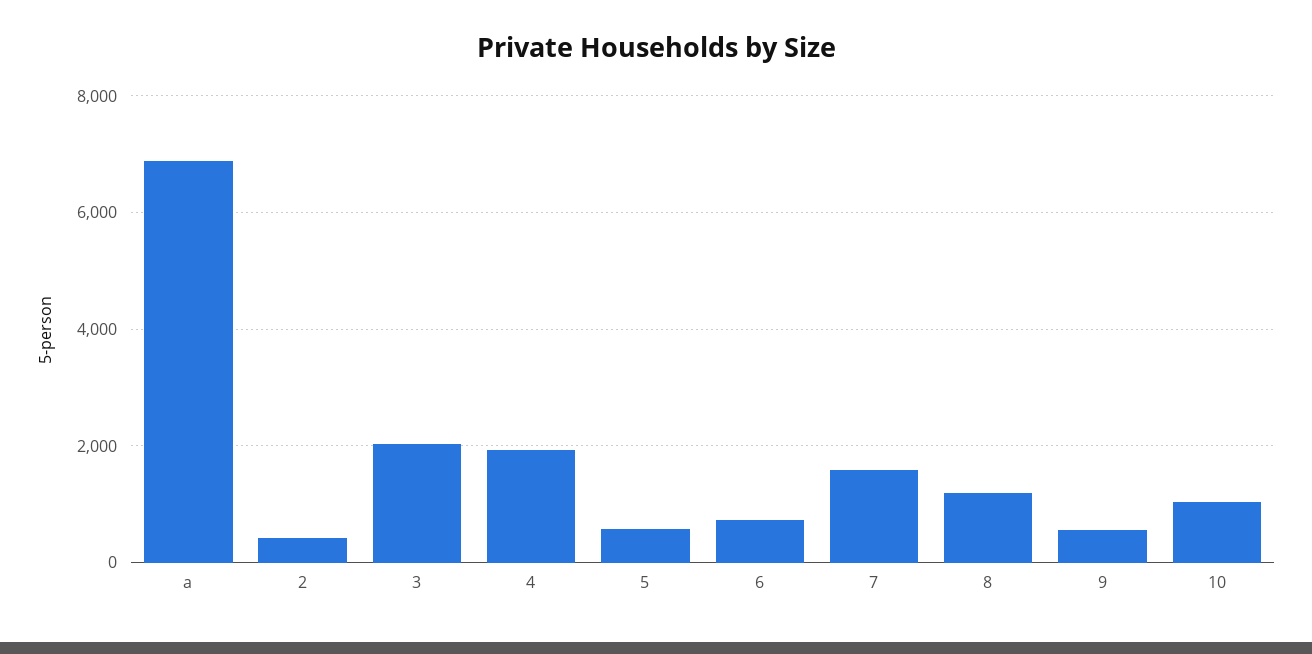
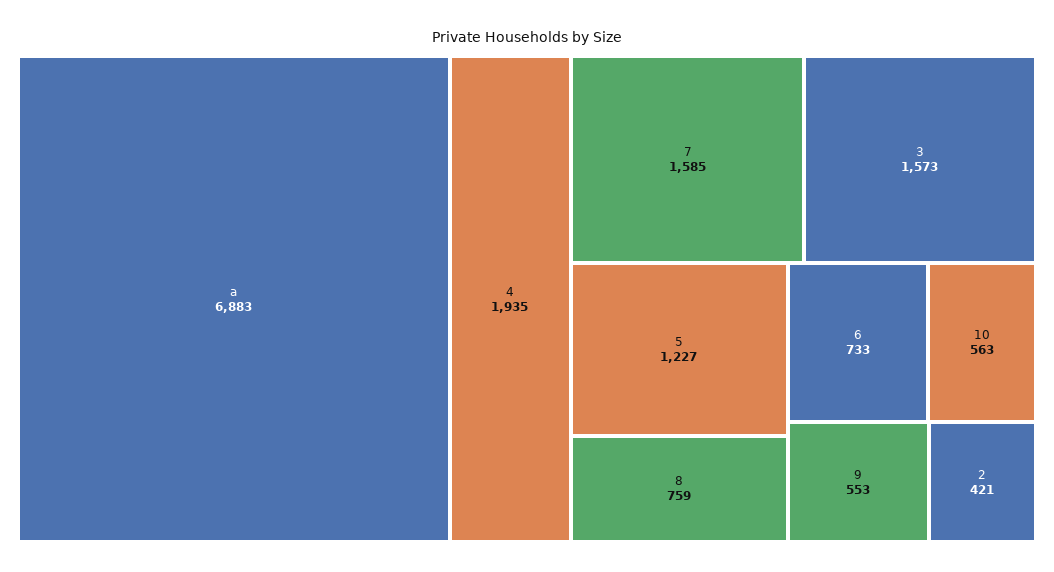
  {
    "a": 6883,
    "2": 421,
-   "3": 2000,
+   "3": 1573,
    "4": 1935,
-   "5": 600,
+   "5": 1227,
    "6": 733,
    "7": 1585,
-   "8": 1200,
+   "8": 759,
    "9": 553,
-   "10": 1000
+   "10": 563
  }

